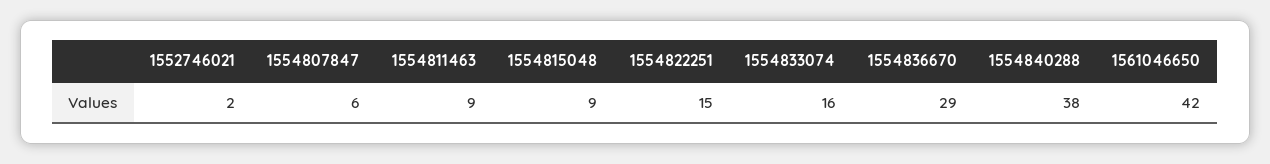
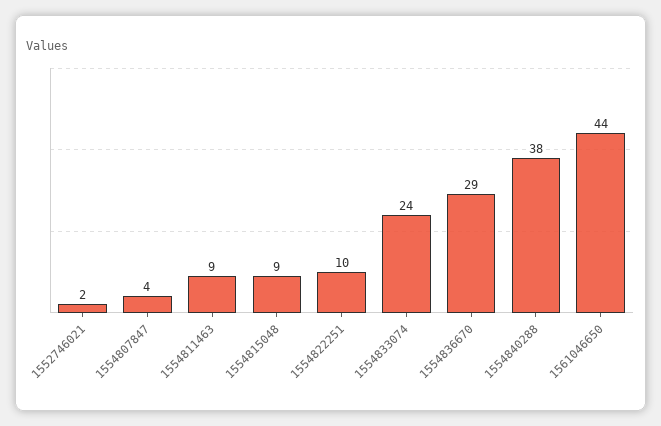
  {
    "1552746021": 2,
-   "1554807847": 6,
+   "1554807847": 4,
    "1554811463": 9,
    "1554815048": 9,
-   "1554822251": 15,
+   "1554822251": 10,
-   "1554833074": 16,
+   "1554833074": 24,
    "1554836670": 29,
    "1554840288": 38,
-   "1561046650": 42
+   "1561046650": 44
  }

